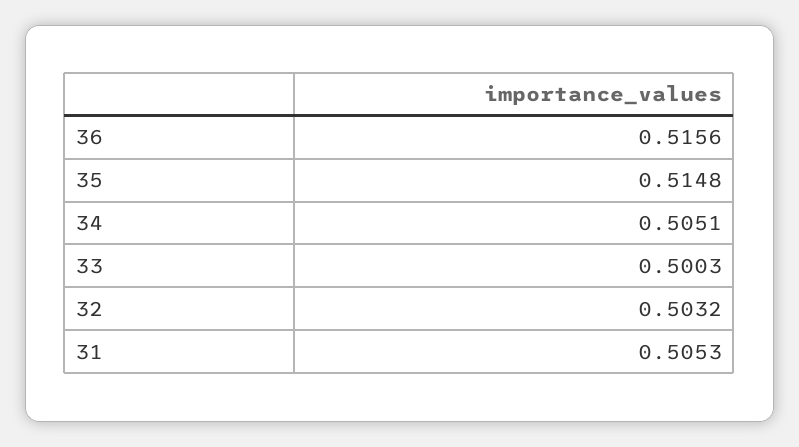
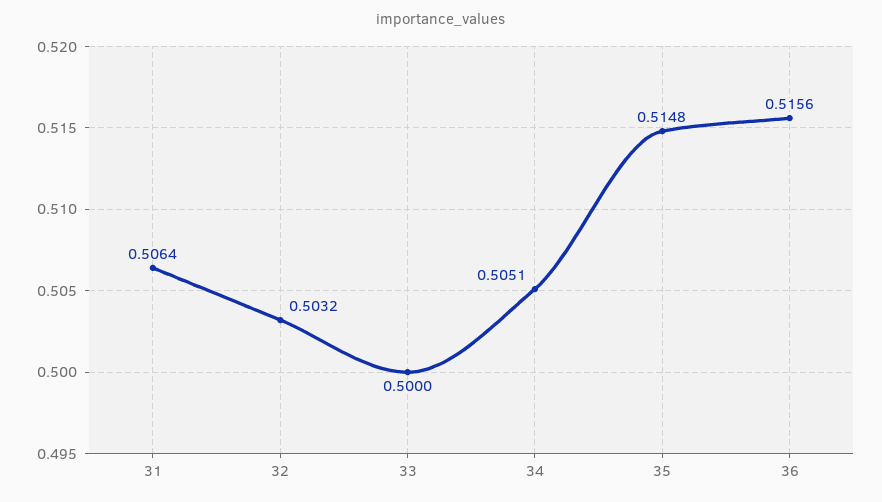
  {
    "36": 0.5156,
    "35": 0.5148,
    "34": 0.5051,
-   "33": 0.5003,
+   "33": 0.5,
    "32": 0.5032,
-   "31": 0.5053
+   "31": 0.5064
  }

